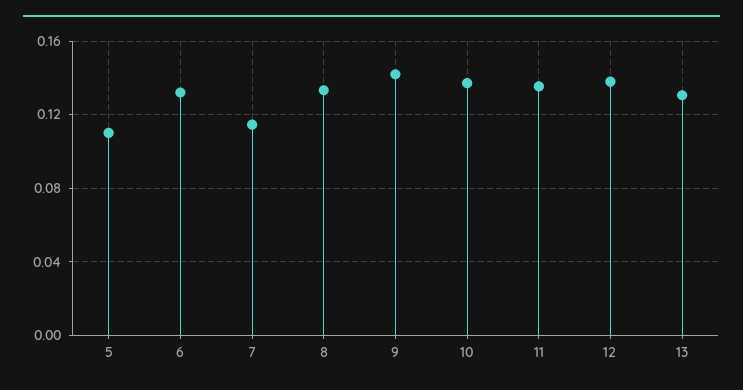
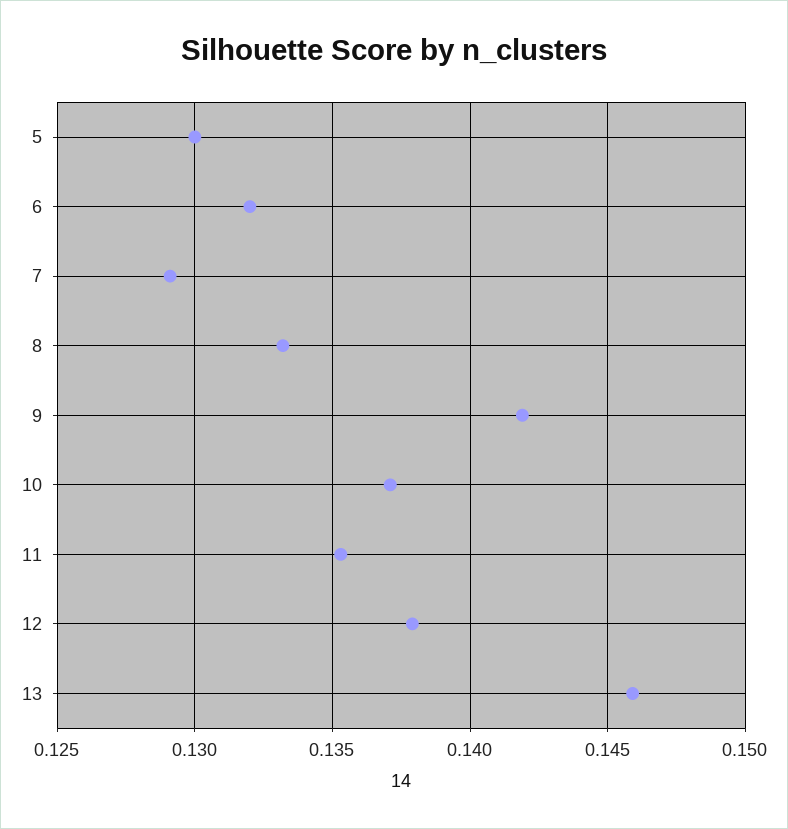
  {
-   "5": 0.11,
+   "5": 0.13,
    "6": 0.132,
-   "7": 0.115,
+   "7": 0.129,
    "8": 0.133,
    "9": 0.142,
    "10": 0.137,
    "11": 0.1355,
    "12": 0.138,
-   "13": 0.13
+   "13": 0.146
  }

